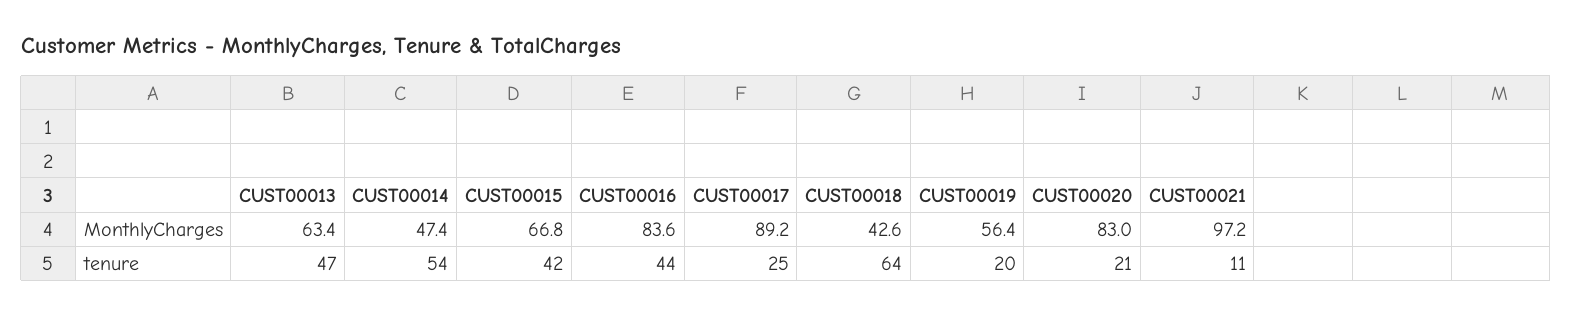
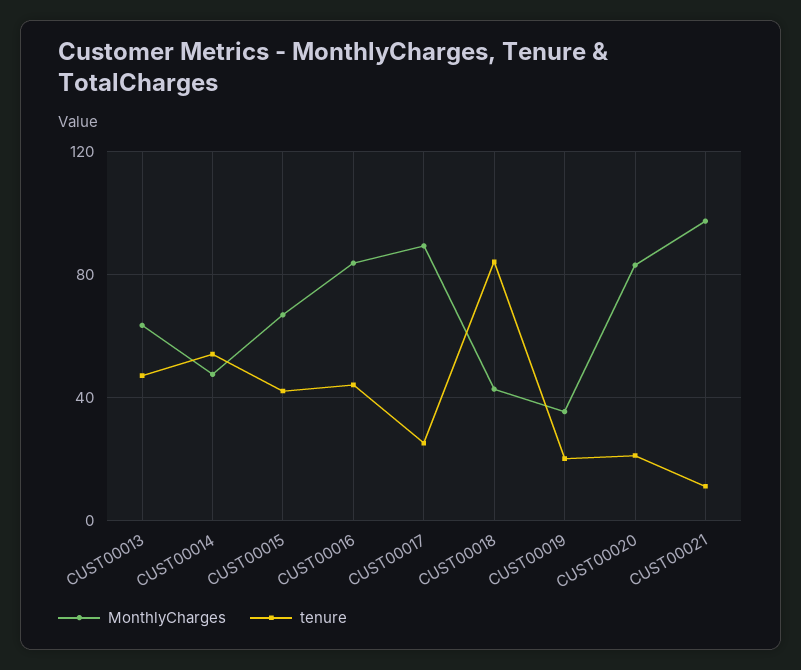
  {
    "MonthlyCharges": {
      "CUST00013": 63.4,
      "CUST00014": 47.4,
      "CUST00015": 66.8,
      "CUST00016": 83.6,
      "CUST00017": 89.2,
      "CUST00018": 42.6,
-     "CUST00019": 56.4,
+     "CUST00019": 35,
      "CUST00020": 83,
      "CUST00021": 97.2
    },
    "tenure": {
      "CUST00013": 47,
      "CUST00014": 54,
      "CUST00015": 42,
      "CUST00016": 44,
      "CUST00017": 25,
-     "CUST00018": 64,
+     "CUST00018": 85,
      "CUST00019": 20,
      "CUST00020": 21,
      "CUST00021": 11
    }
  }

